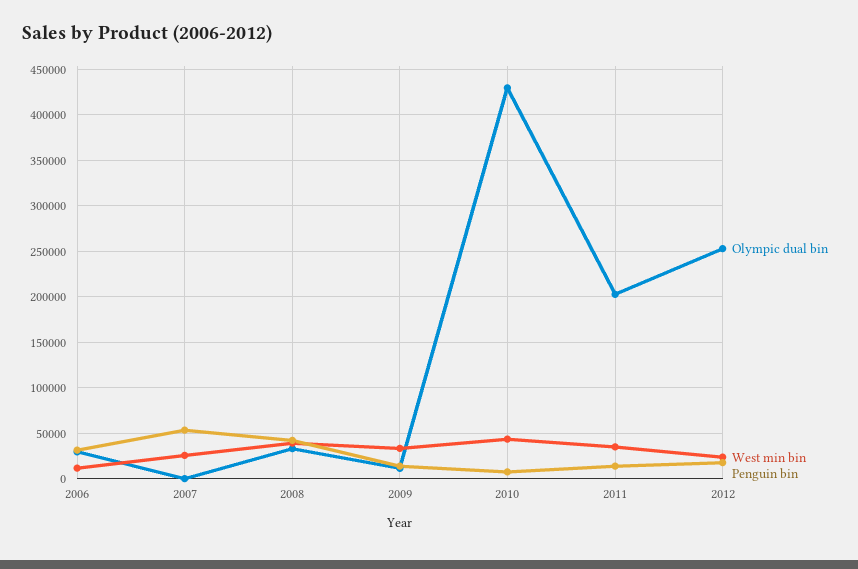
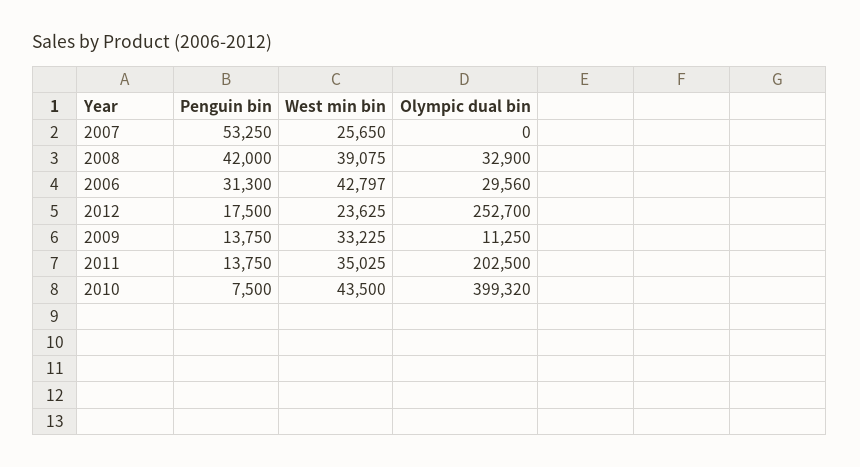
  {
    "Olympic dual bin": {
      "2006": 29560,
      "2007": 0,
      "2008": 32900,
      "2009": 11250,
-     "2010": 430000,
+     "2010": 399320,
      "2011": 202500,
      "2012": 252700
    },
    "West min bin": {
-     "2006": 10000,
+     "2006": 42797,
      "2007": 25650,
      "2008": 39075,
      "2009": 33225,
      "2010": 43500,
      "2011": 35025,
      "2012": 23625
    },
    "Penguin bin": {
      "2006": 31300,
      "2007": 53250,
      "2008": 42000,
      "2009": 13750,
      "2010": 7500,
      "2011": 13750,
      "2012": 17500
    }
  }

